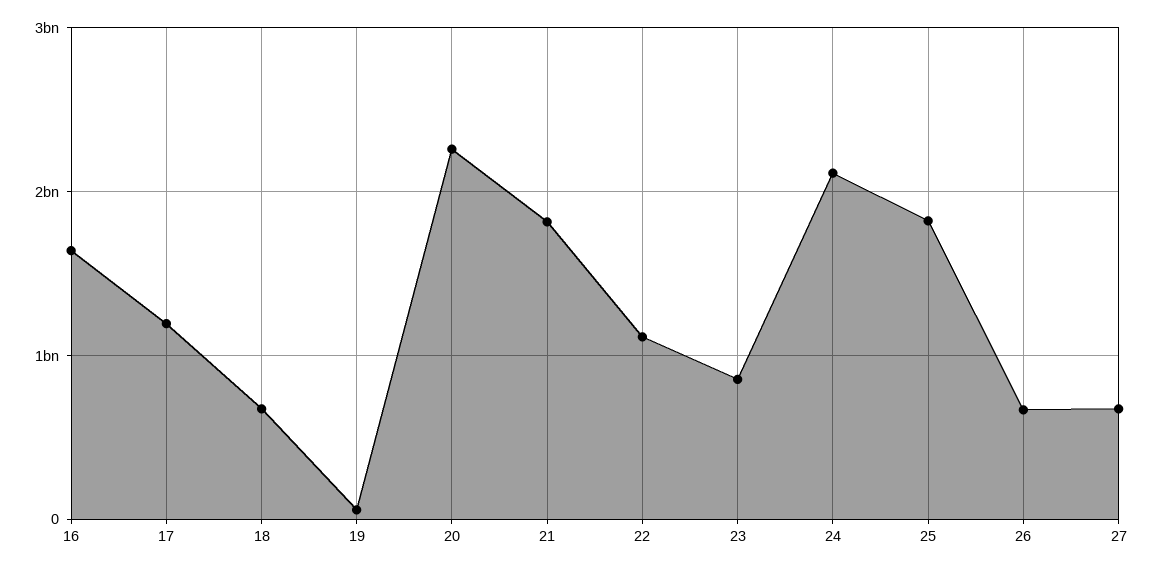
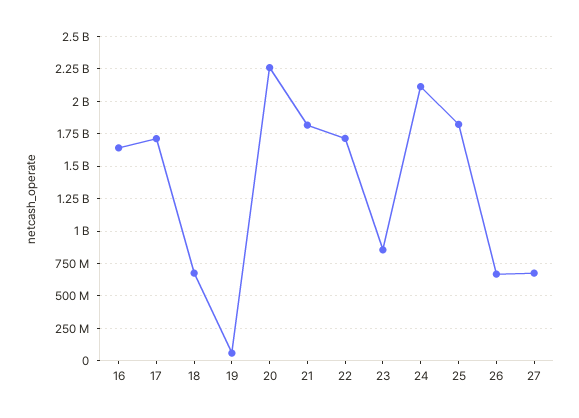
  {
    "16": 1650000000,
-   "17": 1200000000,
+   "17": 1700000000,
    "18": 700000000,
    "19": 50000000,
    "20": 2250000000,
    "21": 1800000000,
-   "22": 1100000000,
+   "22": 1700000000,
    "23": 850000000,
    "24": 2100000000,
    "25": 1800000000,
    "26": 650000000,
    "27": 650000000
  }

